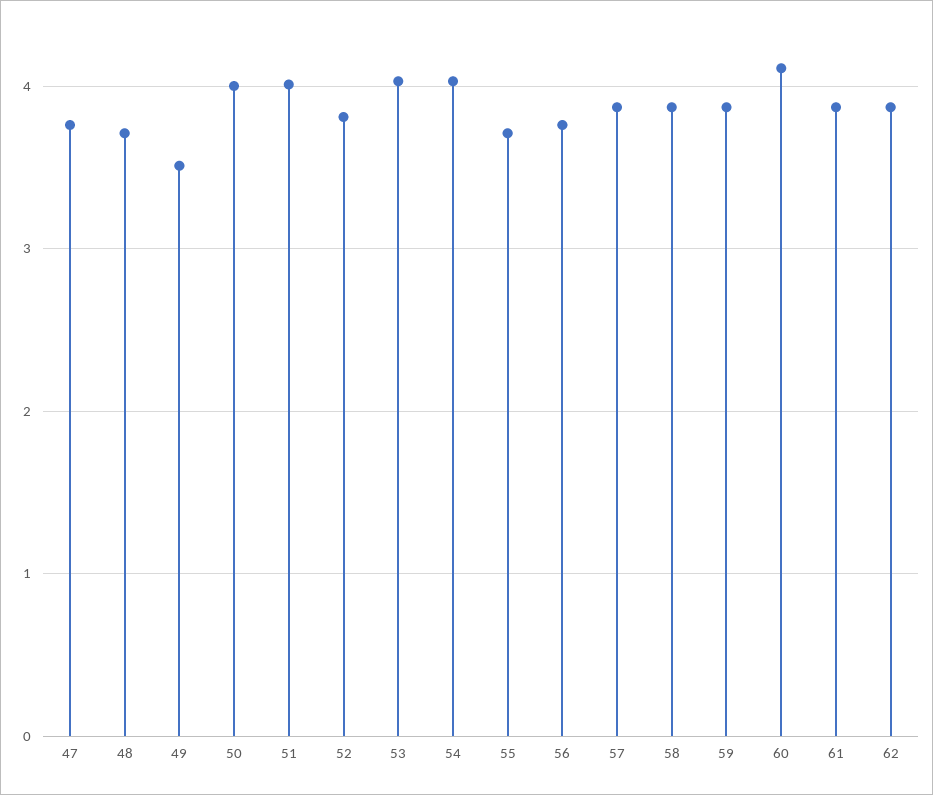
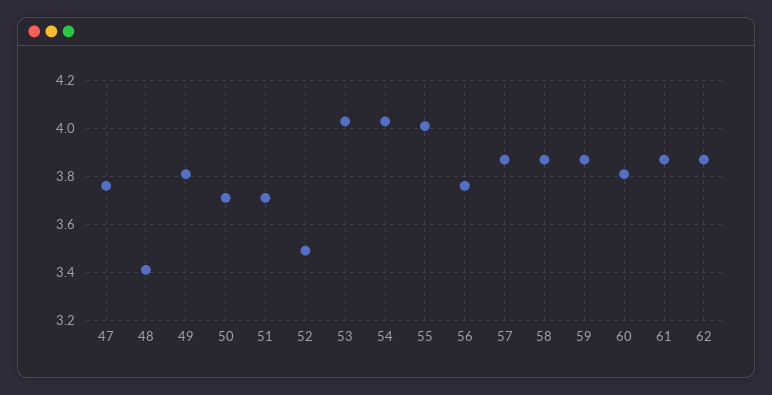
  {
    "47": 3.75,
-   "48": 3.7,
+   "48": 3.4,
-   "49": 3.5,
+   "49": 3.8,
-   "50": 4,
+   "50": 3.7,
-   "51": 4,
+   "51": 3.7,
-   "52": 3.8,
+   "52": 3.5,
    "53": 4.05,
    "54": 4.05,
-   "55": 3.7,
+   "55": 4,
    "56": 3.75,
    "57": 3.85,
    "58": 3.85,
    "59": 3.85,
-   "60": 4.1,
+   "60": 3.8,
    "61": 3.85,
    "62": 3.85
  }

